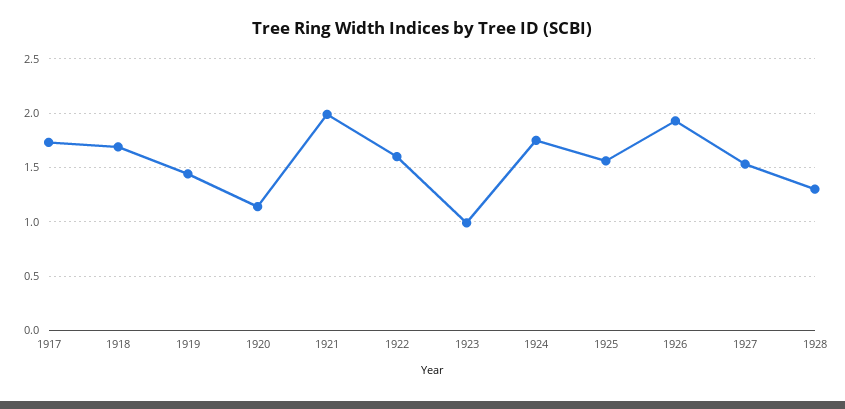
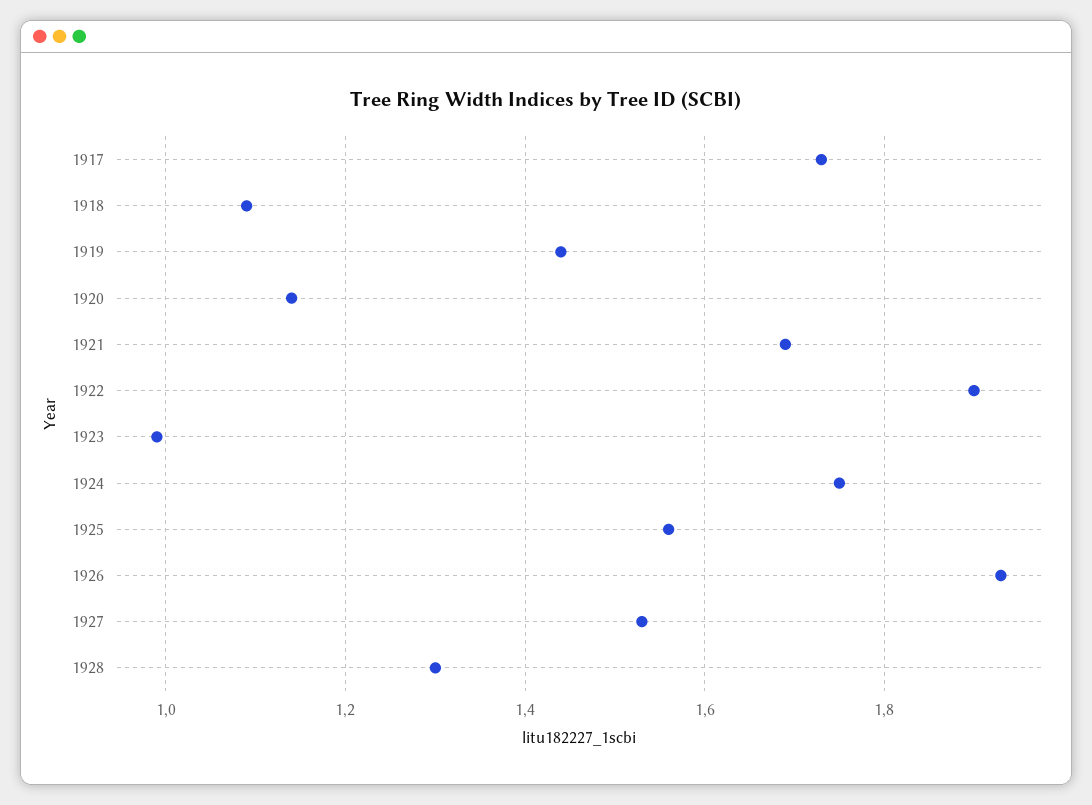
  {
    "1917": 1.75,
-   "1918": 1.7,
+   "1918": 1.1,
    "1919": 1.45,
    "1920": 1.15,
-   "1921": 2,
+   "1921": 1.7,
-   "1922": 1.6,
+   "1922": 1.9,
    "1923": 1,
    "1924": 1.75,
    "1925": 1.55,
    "1926": 1.95,
    "1927": 1.55,
    "1928": 1.3
  }

